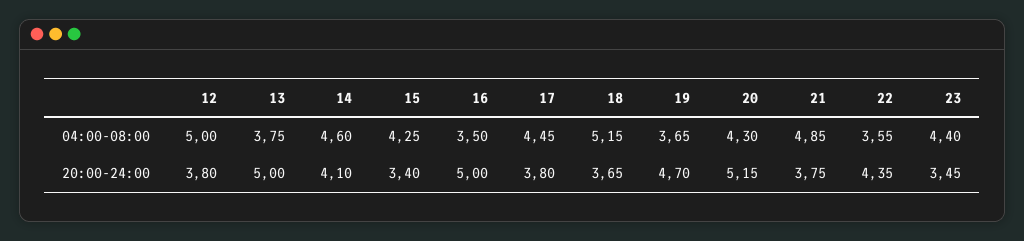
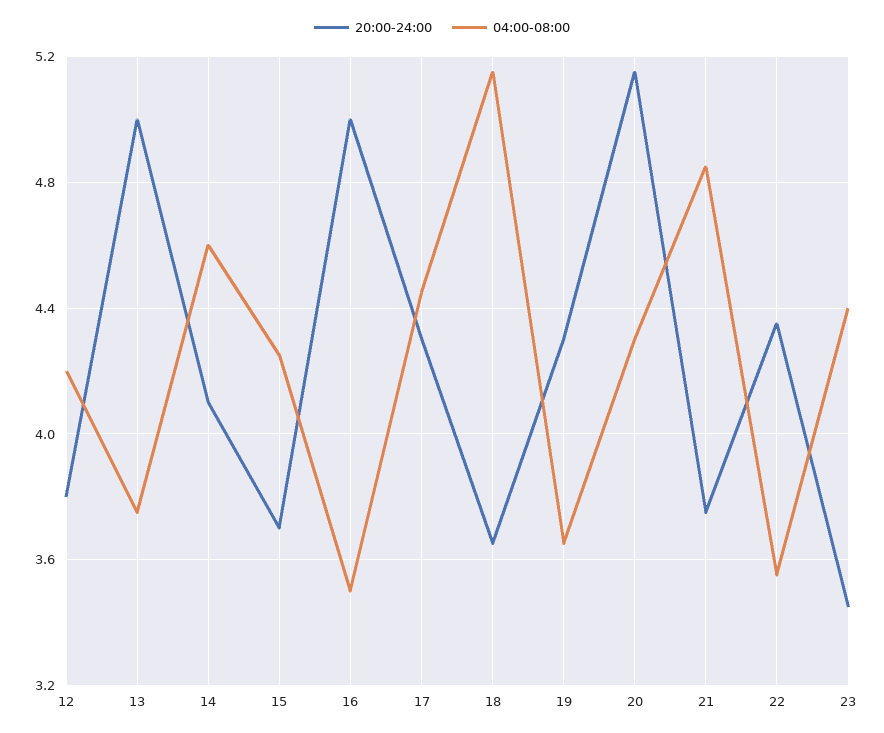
  {
    "04:00-08:00": {
-     "12": 5,
+     "12": 4.2,
      "13": 3.75,
      "14": 4.6,
      "15": 4.25,
      "16": 3.5,
      "17": 4.45,
      "18": 5.15,
      "19": 3.65,
      "20": 4.3,
      "21": 4.85,
      "22": 3.55,
      "23": 4.4
    },
    "20:00-24:00": {
      "12": 3.8,
      "13": 5,
      "14": 4.1,
-     "15": 3.4,
+     "15": 3.7,
      "16": 5,
-     "17": 3.8,
+     "17": 4.3,
      "18": 3.65,
-     "19": 4.7,
+     "19": 4.3,
      "20": 5.15,
      "21": 3.75,
      "22": 4.35,
      "23": 3.45
    }
  }

